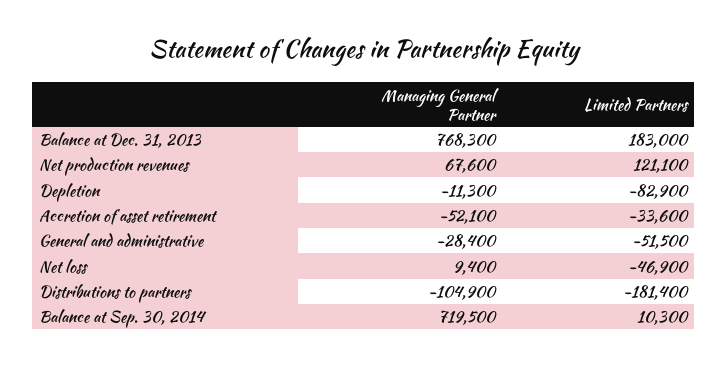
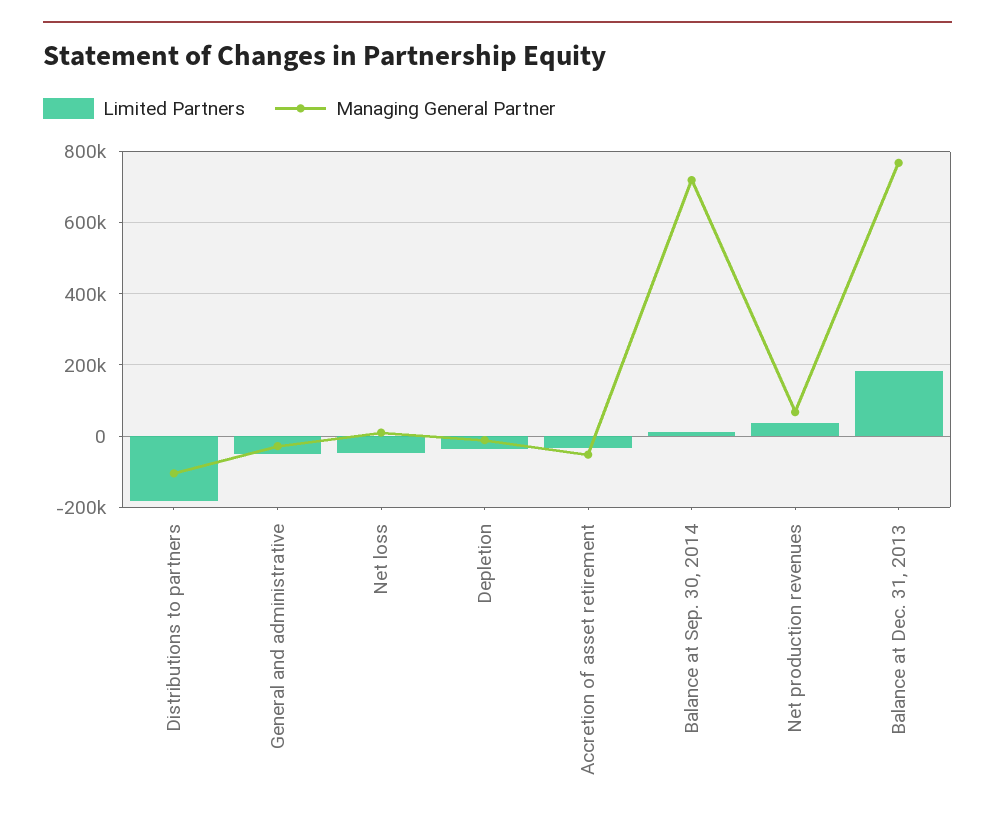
  {
    "Managing General Partner": {
      "Balance at Dec. 31, 2013": 768300,
      "Net production revenues": 67600,
      "Depletion": -11300,
      "Accretion of asset retirement": -52100,
      "General and administrative": -28400,
      "Net loss": 9400,
      "Distributions to partners": -104900,
      "Balance at Sep. 30, 2014": 719500
    },
    "Limited Partners": {
      "Balance at Dec. 31, 2013": 183000,
-     "Net production revenues": 121100,
+     "Net production revenues": 40000,
-     "Depletion": -82900,
+     "Depletion": -40000,
      "Accretion of asset retirement": -33600,
      "General and administrative": -51500,
      "Net loss": -46900,
      "Distributions to partners": -181400,
      "Balance at Sep. 30, 2014": 10300
    }
  }

